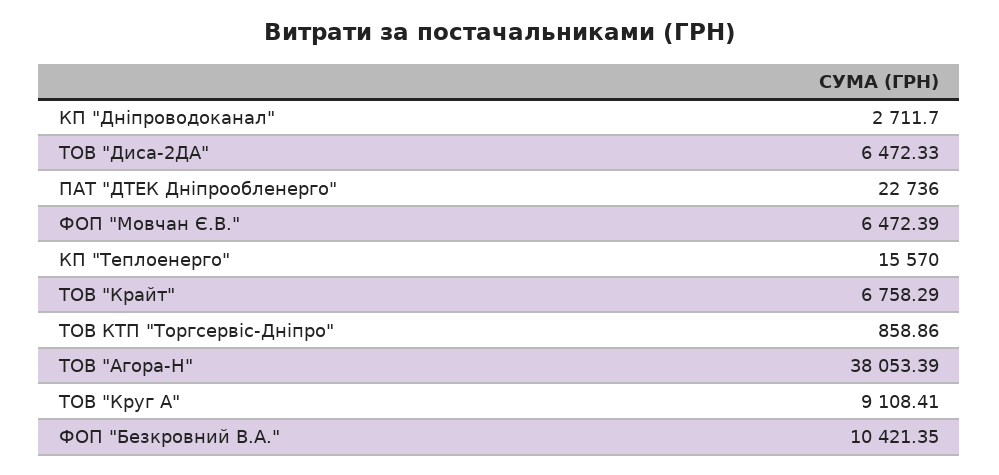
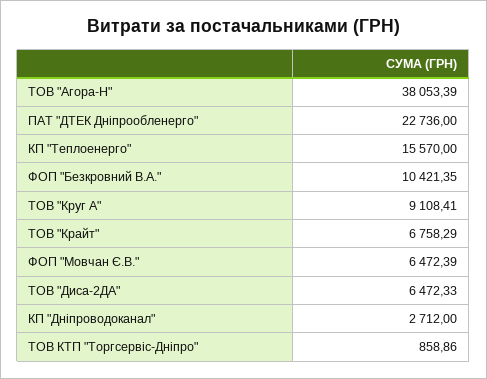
  {
-   "КП \"Дніпроводоканал\"": 2711.7,
+   "КП \"Дніпроводоканал\"": 2712,
    "ТОВ \"Диса-2ДА\"": 6472.33,
    "ПАТ \"ДТЕК Дніпрообленерго\"": 22736,
    "ФОП \"Мовчан Є.В.\"": 6472.39,
    "КП \"Теплоенерго\"": 15570,
    "ТОВ \"Крайт\"": 6758.29,
    "ТОВ КТП \"Торгсервіс-Дніпро\"": 858.86,
    "ТОВ \"Агора-Н\"": 38053.39,
    "ТОВ \"Круг А\"": 9108.41,
    "ФОП \"Безкровний В.А.\"": 10421.35
  }

